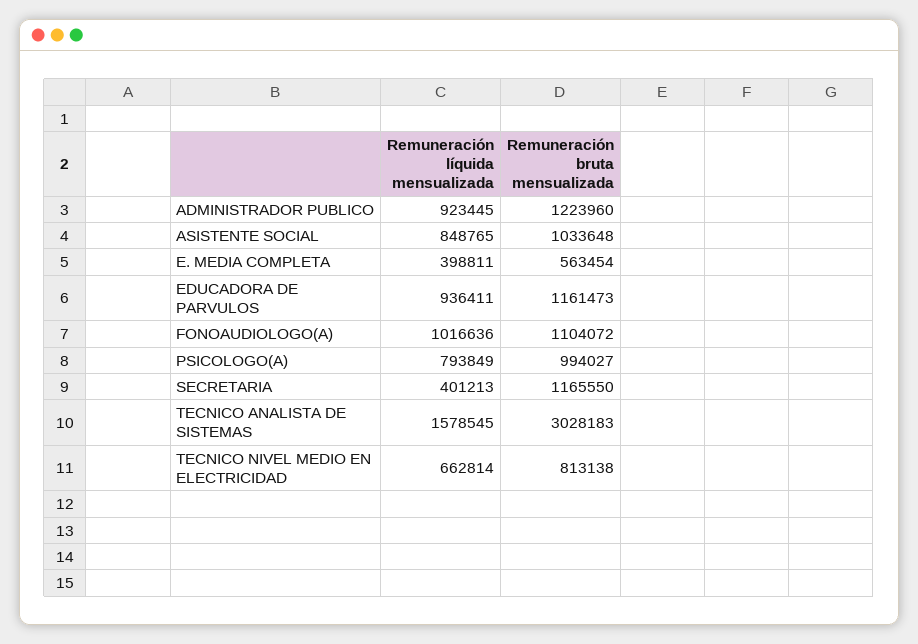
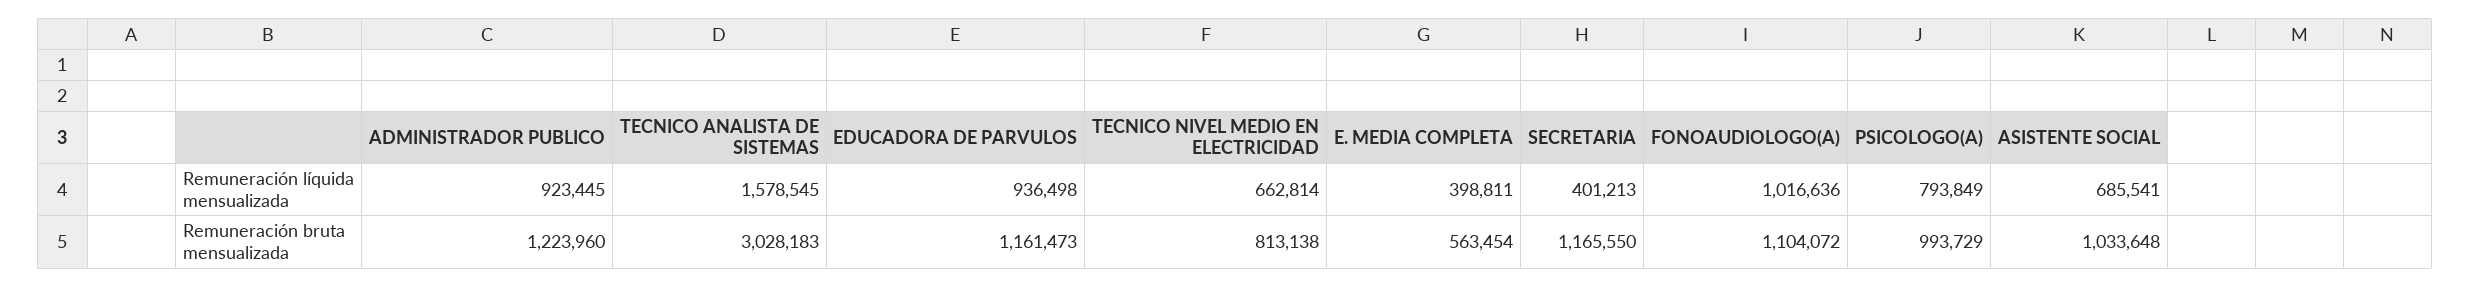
  {
    "Remuneración líquida mensualizada": {
      "ADMINISTRADOR PUBLICO": 923445,
-     "ASISTENTE SOCIAL": 848765,
+     "ASISTENTE SOCIAL": 685541,
      "E. MEDIA COMPLETA": 398811,
-     "EDUCADORA DE PARVULOS": 936411,
+     "EDUCADORA DE PARVULOS": 936498,
      "FONOAUDIOLOGO(A)": 1016636,
      "PSICOLOGO(A)": 793849,
      "SECRETARIA": 401213,
      "TECNICO ANALISTA DE SISTEMAS": 1578545,
      "TECNICO NIVEL MEDIO EN ELECTRICIDAD": 662814
    },
    "Remuneración bruta mensualizada": {
      "ADMINISTRADOR PUBLICO": 1223960,
      "ASISTENTE SOCIAL": 1033648,
      "E. MEDIA COMPLETA": 563454,
      "EDUCADORA DE PARVULOS": 1161473,
      "FONOAUDIOLOGO(A)": 1104072,
-     "PSICOLOGO(A)": 994027,
+     "PSICOLOGO(A)": 993729,
      "SECRETARIA": 1165550,
      "TECNICO ANALISTA DE SISTEMAS": 3028183,
      "TECNICO NIVEL MEDIO EN ELECTRICIDAD": 813138
    }
  }

